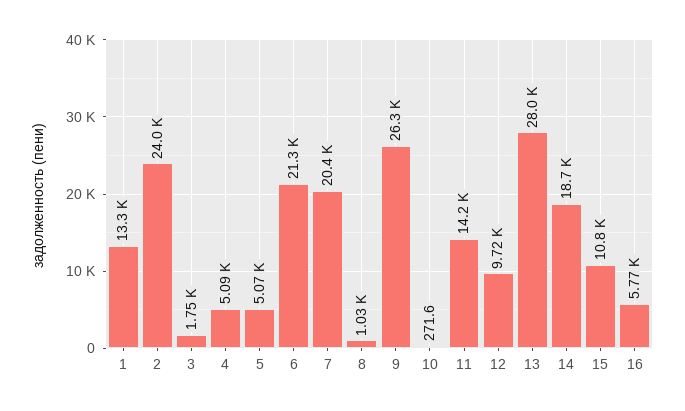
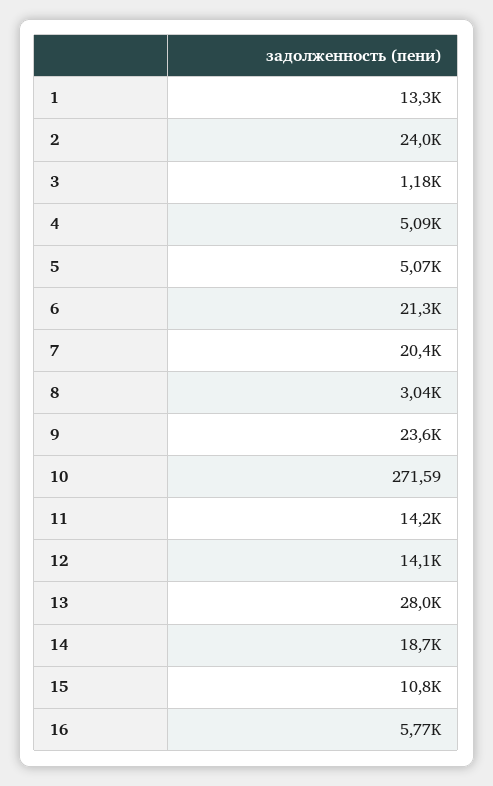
  {
    "1": 13300,
    "2": 24000,
-   "3": 1750,
+   "3": 1180,
    "4": 5090,
    "5": 5070,
    "6": 21300,
    "7": 20400,
-   "8": 1030,
+   "8": 3040,
-   "9": 26300,
+   "9": 23600,
    "10": 271.59,
    "11": 14200,
-   "12": 9720,
+   "12": 14100,
    "13": 28000,
    "14": 18700,
    "15": 10800,
    "16": 5770
  }

